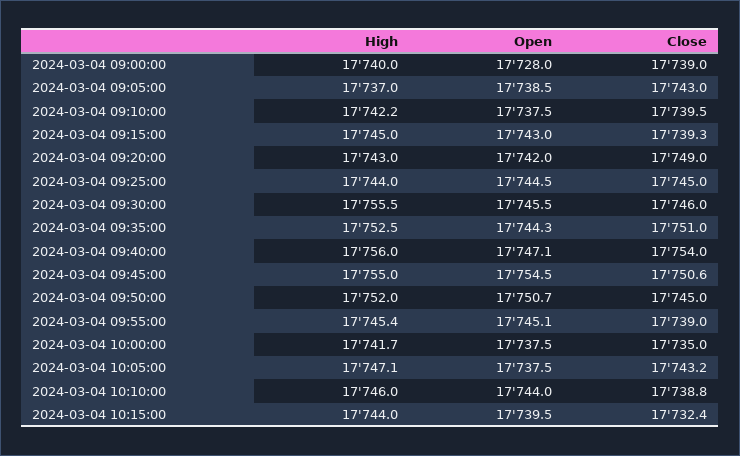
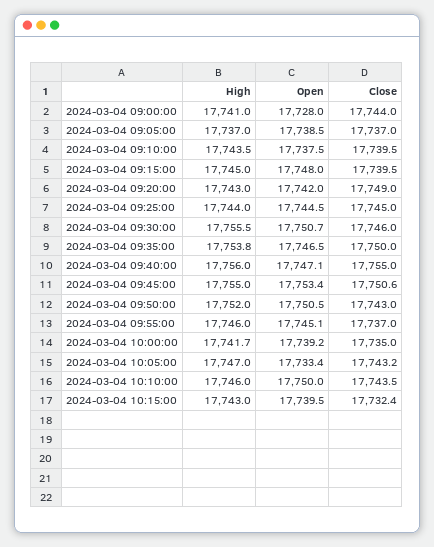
  {
    "High": {
-     "2024-03-04 09:00:00": 17740,
+     "2024-03-04 09:00:00": 17741,
      "2024-03-04 09:05:00": 17737,
-     "2024-03-04 09:10:00": 17742.2,
+     "2024-03-04 09:10:00": 17743.5,
      "2024-03-04 09:15:00": 17745,
      "2024-03-04 09:20:00": 17743,
      "2024-03-04 09:25:00": 17744,
      "2024-03-04 09:30:00": 17755.5,
-     "2024-03-04 09:35:00": 17752.5,
+     "2024-03-04 09:35:00": 17753.8,
      "2024-03-04 09:40:00": 17756,
      "2024-03-04 09:45:00": 17755,
      "2024-03-04 09:50:00": 17752,
-     "2024-03-04 09:55:00": 17745.4,
+     "2024-03-04 09:55:00": 17746,
      "2024-03-04 10:00:00": 17741.7,
-     "2024-03-04 10:05:00": 17747.1,
+     "2024-03-04 10:05:00": 17747,
      "2024-03-04 10:10:00": 17746,
-     "2024-03-04 10:15:00": 17744
+     "2024-03-04 10:15:00": 17743
    },
    "Open": {
      "2024-03-04 09:00:00": 17728,
      "2024-03-04 09:05:00": 17738.5,
      "2024-03-04 09:10:00": 17737.5,
-     "2024-03-04 09:15:00": 17743,
+     "2024-03-04 09:15:00": 17748,
      "2024-03-04 09:20:00": 17742,
      "2024-03-04 09:25:00": 17744.5,
-     "2024-03-04 09:30:00": 17745.5,
+     "2024-03-04 09:30:00": 17750.7,
-     "2024-03-04 09:35:00": 17744.3,
+     "2024-03-04 09:35:00": 17746.5,
      "2024-03-04 09:40:00": 17747.1,
-     "2024-03-04 09:45:00": 17754.5,
+     "2024-03-04 09:45:00": 17753.4,
-     "2024-03-04 09:50:00": 17750.7,
+     "2024-03-04 09:50:00": 17750.5,
      "2024-03-04 09:55:00": 17745.1,
-     "2024-03-04 10:00:00": 17737.5,
+     "2024-03-04 10:00:00": 17739.2,
-     "2024-03-04 10:05:00": 17737.5,
+     "2024-03-04 10:05:00": 17733.4,
-     "2024-03-04 10:10:00": 17744,
+     "2024-03-04 10:10:00": 17750,
      "2024-03-04 10:15:00": 17739.5
    },
    "Close": {
-     "2024-03-04 09:00:00": 17739,
+     "2024-03-04 09:00:00": 17744,
-     "2024-03-04 09:05:00": 17743,
+     "2024-03-04 09:05:00": 17737,
      "2024-03-04 09:10:00": 17739.5,
-     "2024-03-04 09:15:00": 17739.3,
+     "2024-03-04 09:15:00": 17739.5,
      "2024-03-04 09:20:00": 17749,
      "2024-03-04 09:25:00": 17745,
      "2024-03-04 09:30:00": 17746,
-     "2024-03-04 09:35:00": 17751,
+     "2024-03-04 09:35:00": 17750,
-     "2024-03-04 09:40:00": 17754,
+     "2024-03-04 09:40:00": 17755,
      "2024-03-04 09:45:00": 17750.6,
-     "2024-03-04 09:50:00": 17745,
+     "2024-03-04 09:50:00": 17743,
-     "2024-03-04 09:55:00": 17739,
+     "2024-03-04 09:55:00": 17737,
      "2024-03-04 10:00:00": 17735,
      "2024-03-04 10:05:00": 17743.2,
-     "2024-03-04 10:10:00": 17738.8,
+     "2024-03-04 10:10:00": 17743.5,
      "2024-03-04 10:15:00": 17732.4
    }
  }

